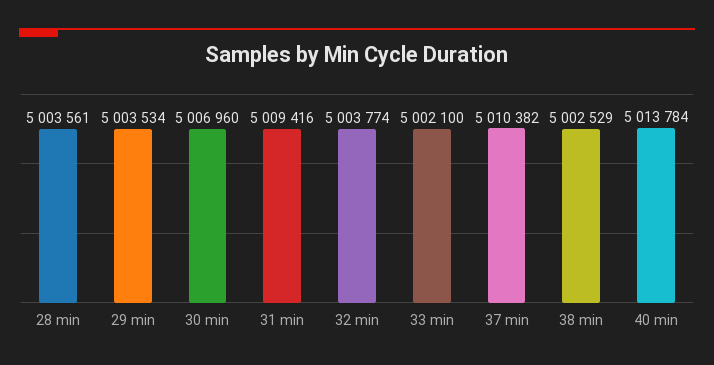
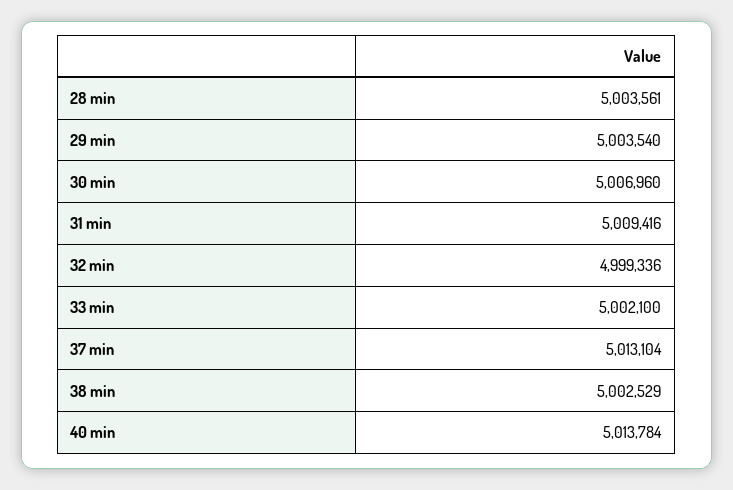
  {
    "28 min": 5003561,
-   "29 min": 5003534,
+   "29 min": 5003540,
    "30 min": 5006960,
    "31 min": 5009416,
-   "32 min": 5003774,
+   "32 min": 4999336,
    "33 min": 5002100,
-   "37 min": 5010382,
+   "37 min": 5013104,
    "38 min": 5002529,
    "40 min": 5013784
  }

